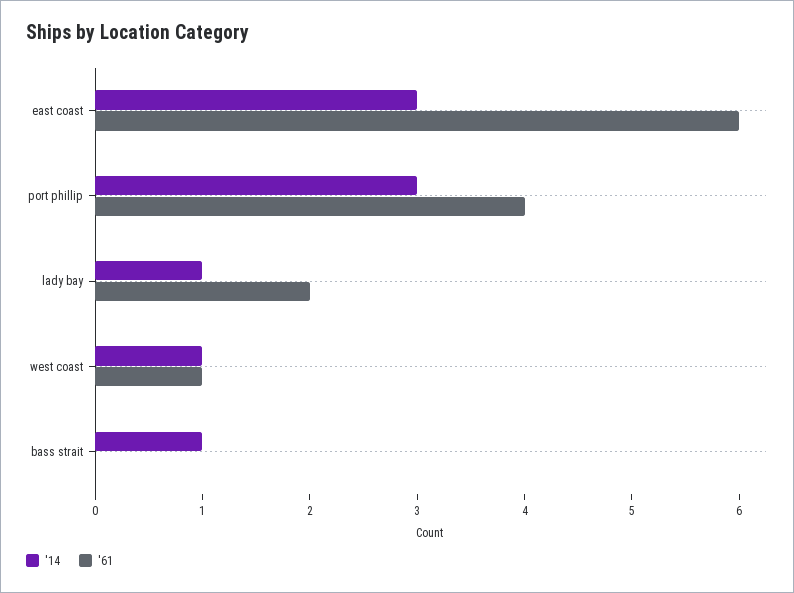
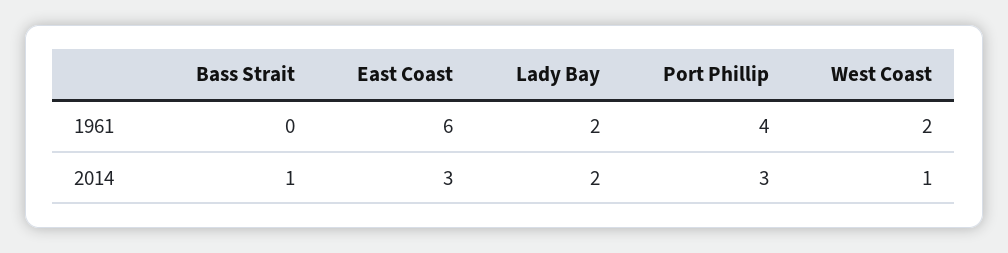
  {
    "'14": {
      "east coast": 3,
      "port phillip": 3,
-     "lady bay": 1,
+     "lady bay": 2,
      "west coast": 1,
      "bass strait": 1
    },
    "'61": {
      "east coast": 6,
      "port phillip": 4,
      "lady bay": 2,
-     "west coast": 1,
+     "west coast": 2,
      "bass strait": 0
    }
  }

